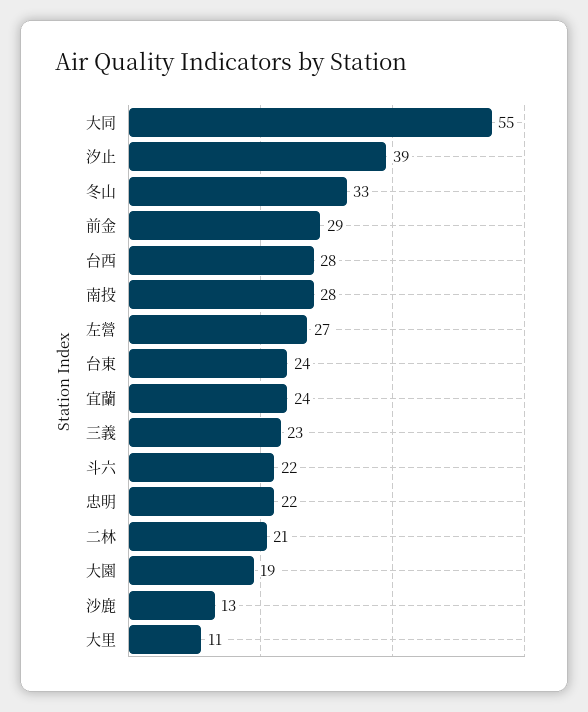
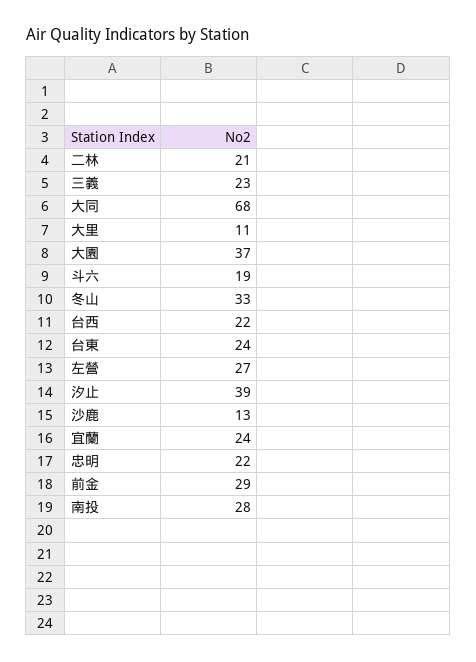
  {
-   "大同": 55,
+   "大同": 68,
    "汐止": 39,
    "冬山": 33,
    "前金": 29,
-   "台西": 28,
+   "台西": 22,
    "南投": 28,
    "左營": 27,
    "台東": 24,
    "宜蘭": 24,
    "三義": 23,
-   "斗六": 22,
+   "斗六": 19,
    "忠明": 22,
    "二林": 21,
-   "大園": 19,
+   "大園": 37,
    "沙鹿": 13,
    "大里": 11
  }

